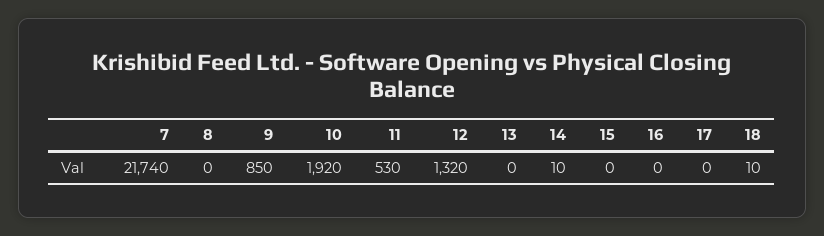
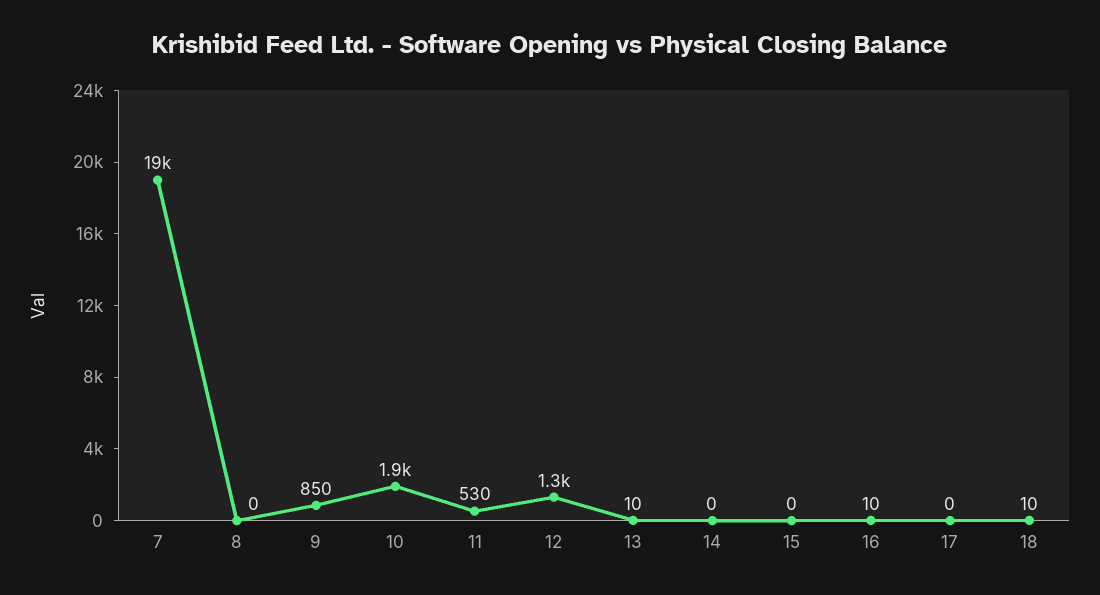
  {
-   "7": 21740,
+   "7": 19000,
    "8": 0,
    "9": 850,
    "10": 1920,
    "11": 530,
    "12": 1320,
-   "13": 0,
+   "13": 10,
-   "14": 10,
+   "14": 0,
    "15": 0,
-   "16": 0,
+   "16": 10,
    "17": 0,
    "18": 10
  }

